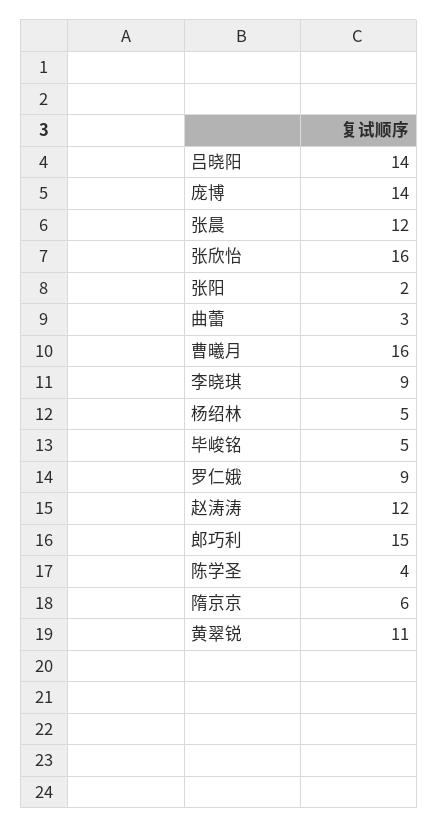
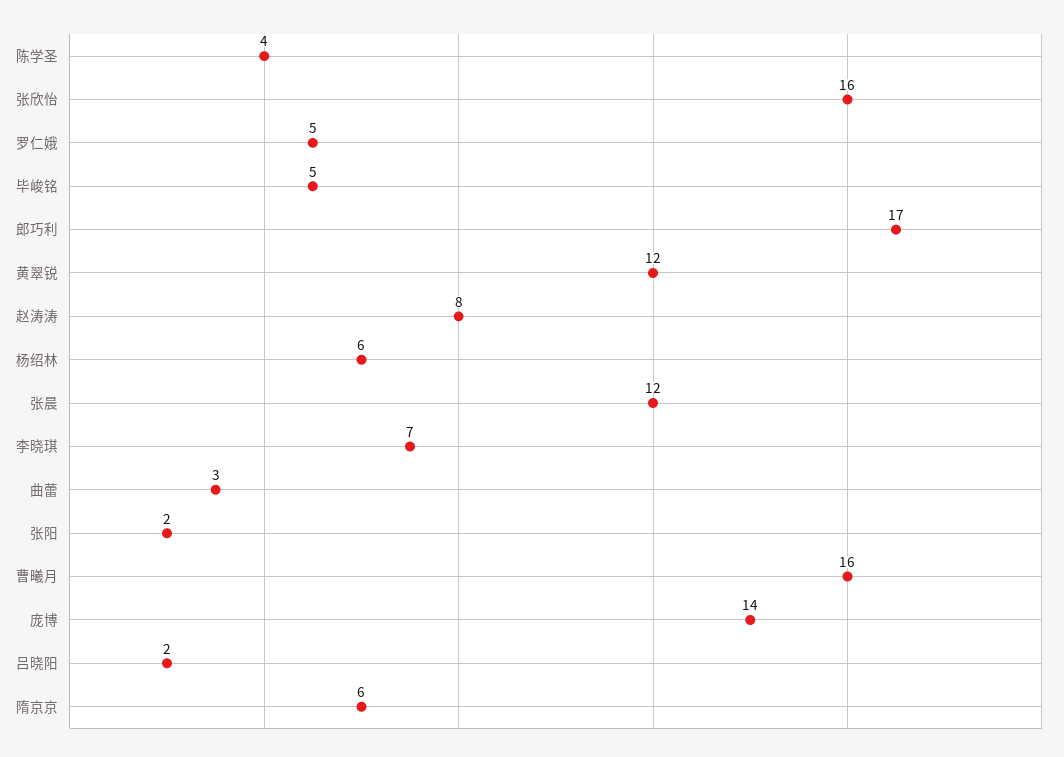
  {
-   "吕晓阳": 14,
+   "吕晓阳": 2,
    "庞博": 14,
    "张晨": 12,
    "张欣怡": 16,
    "张阳": 2,
    "曲蕾": 3,
    "曹曦月": 16,
-   "李晓琪": 9,
+   "李晓琪": 7,
-   "杨绍林": 5,
+   "杨绍林": 6,
    "毕峻铭": 5,
-   "罗仁娥": 9,
+   "罗仁娥": 5,
-   "赵涛涛": 12,
+   "赵涛涛": 8,
-   "郎巧利": 15,
+   "郎巧利": 17,
    "陈学圣": 4,
    "隋京京": 6,
-   "黄翠锐": 11
+   "黄翠锐": 12
  }

